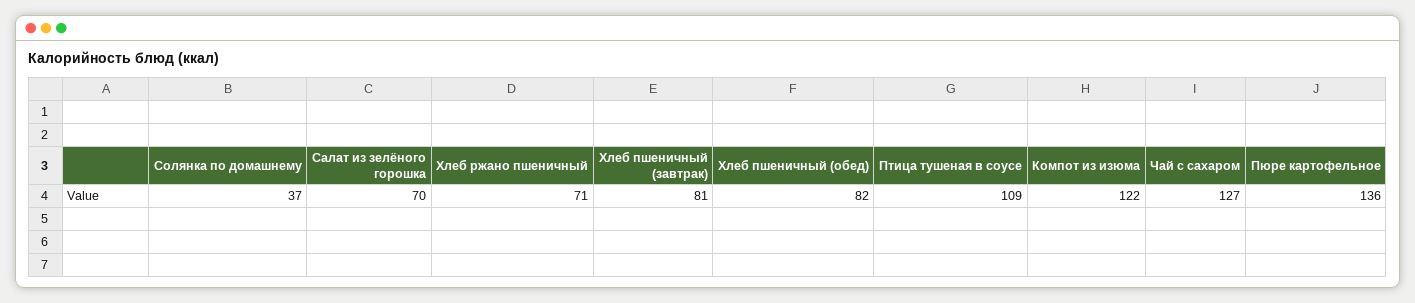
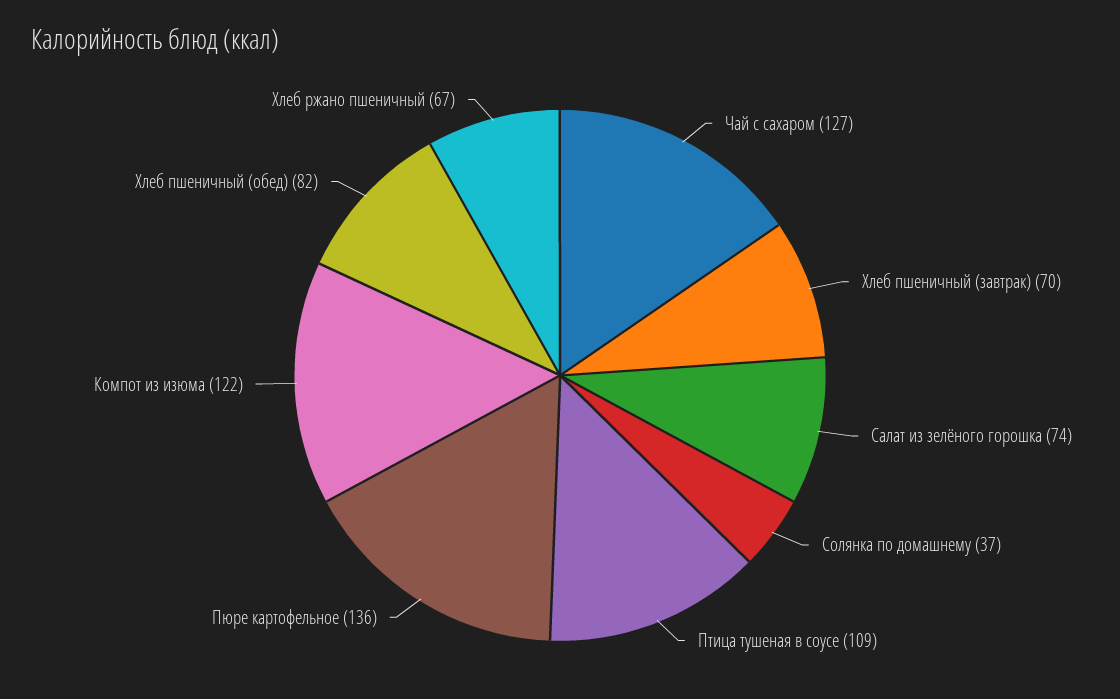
  {
    "Солянка по домашнему": 37,
-   "Салат из зелёного горошка": 70,
+   "Салат из зелёного горошка": 74,
-   "Хлеб ржано пшеничный": 71,
+   "Хлеб ржано пшеничный": 67,
-   "Хлеб пшеничный (завтрак)": 81,
+   "Хлеб пшеничный (завтрак)": 70,
    "Хлеб пшеничный (обед)": 82,
    "Птица тушеная в соусе": 109,
    "Компот из изюма": 122,
    "Чай с сахаром": 127,
    "Пюре картофельное": 136
  }

